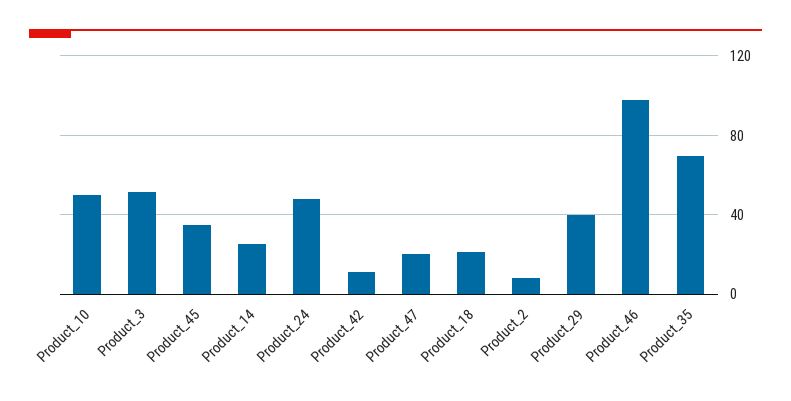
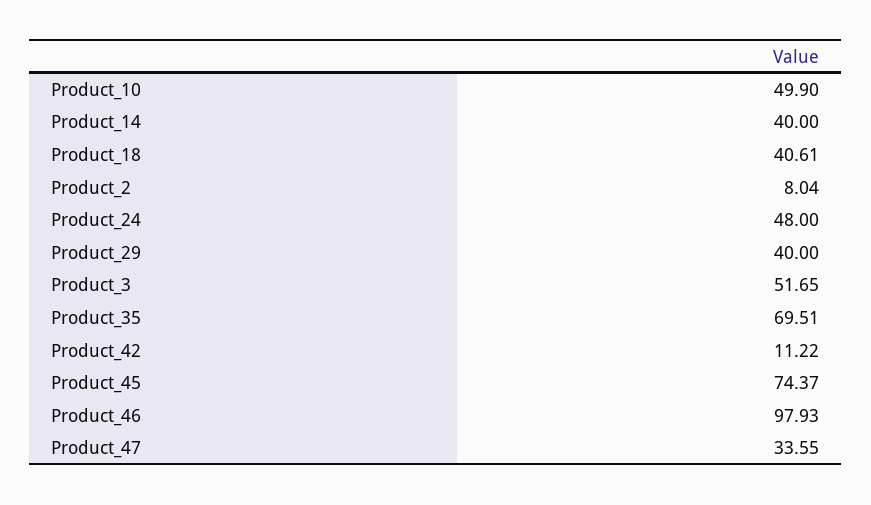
  {
    "Product_10": 49.9,
    "Product_3": 51.65,
-   "Product_45": 35,
+   "Product_45": 74.37,
-   "Product_14": 25,
+   "Product_14": 40,
    "Product_24": 48,
    "Product_42": 11.22,
-   "Product_47": 20,
+   "Product_47": 33.55,
-   "Product_18": 20,
+   "Product_18": 40.61,
    "Product_2": 8.04,
    "Product_29": 40,
    "Product_46": 97.93,
    "Product_35": 69.51
  }

